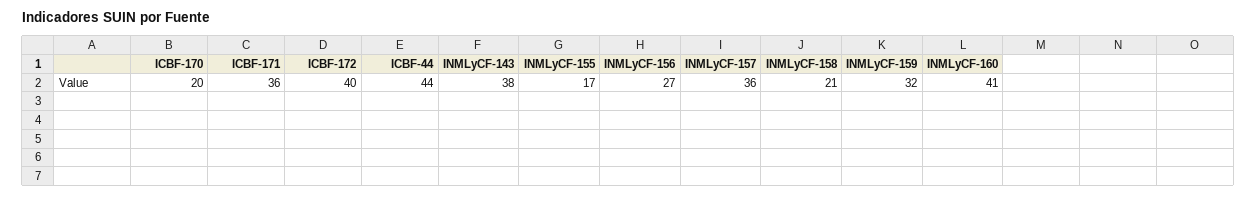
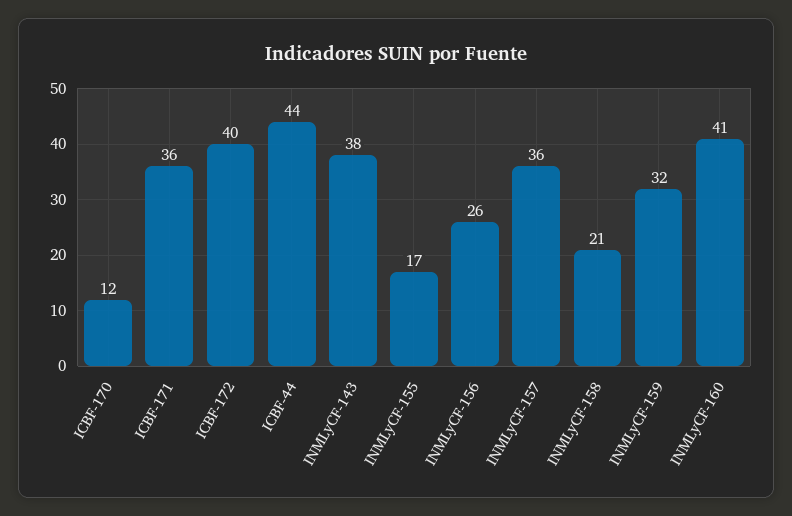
  {
-   "ICBF-170": 20,
+   "ICBF-170": 12,
    "ICBF-171": 36,
    "ICBF-172": 40,
    "ICBF-44": 44,
    "INMLyCF-143": 38,
    "INMLyCF-155": 17,
-   "INMLyCF-156": 27,
+   "INMLyCF-156": 26,
    "INMLyCF-157": 36,
    "INMLyCF-158": 21,
    "INMLyCF-159": 32,
    "INMLyCF-160": 41
  }

